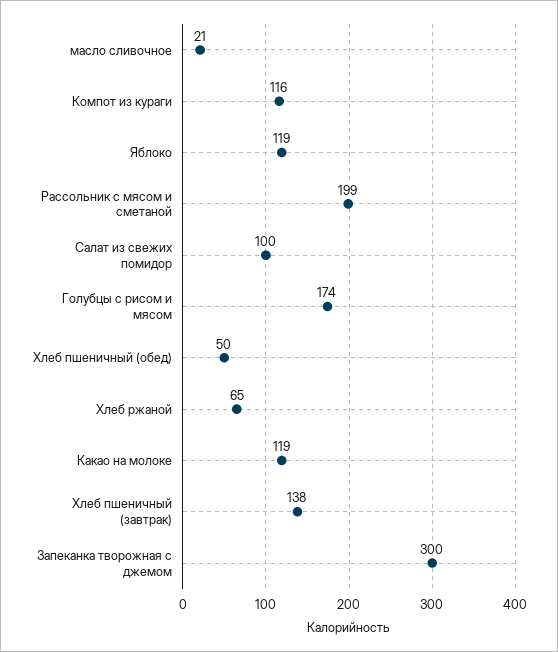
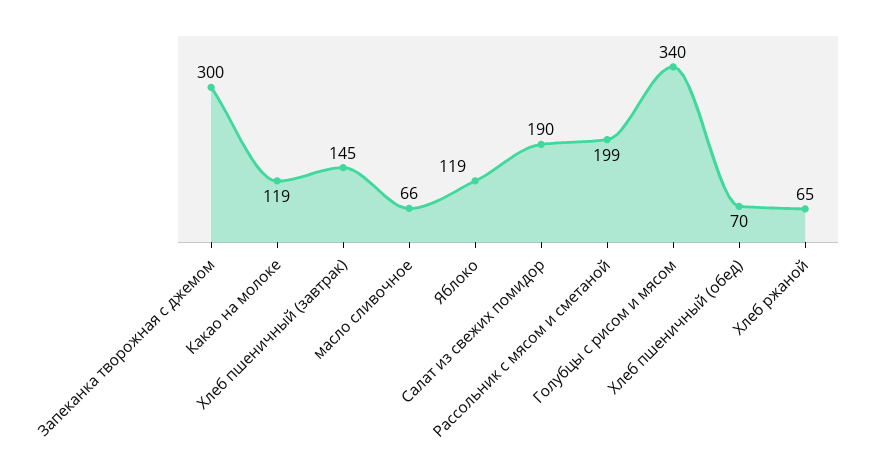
  {
-   "масло сливочное": 21,
+   "масло сливочное": 66,
-   "Компот из кураги": 116,
    "Яблоко": 119,
    "Рассольник с мясом и сметаной": 199,
-   "Салат из свежих помидор": 100,
+   "Салат из свежих помидор": 190,
-   "Голубцы с рисом и мясом": 174,
+   "Голубцы с рисом и мясом": 340,
-   "Хлеб пшеничный (обед)": 50,
+   "Хлеб пшеничный (обед)": 70,
    "Хлеб ржаной": 65,
    "Какао на молоке": 119,
-   "Хлеб пшеничный (завтрак)": 138,
+   "Хлеб пшеничный (завтрак)": 145,
    "Запеканка творожная с джемом": 300
  }

